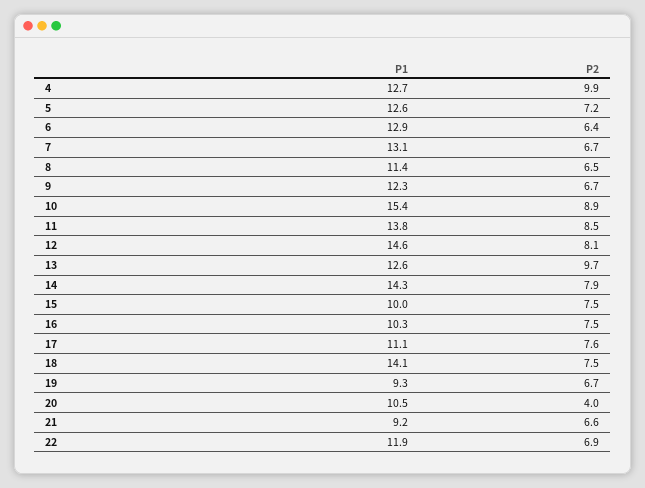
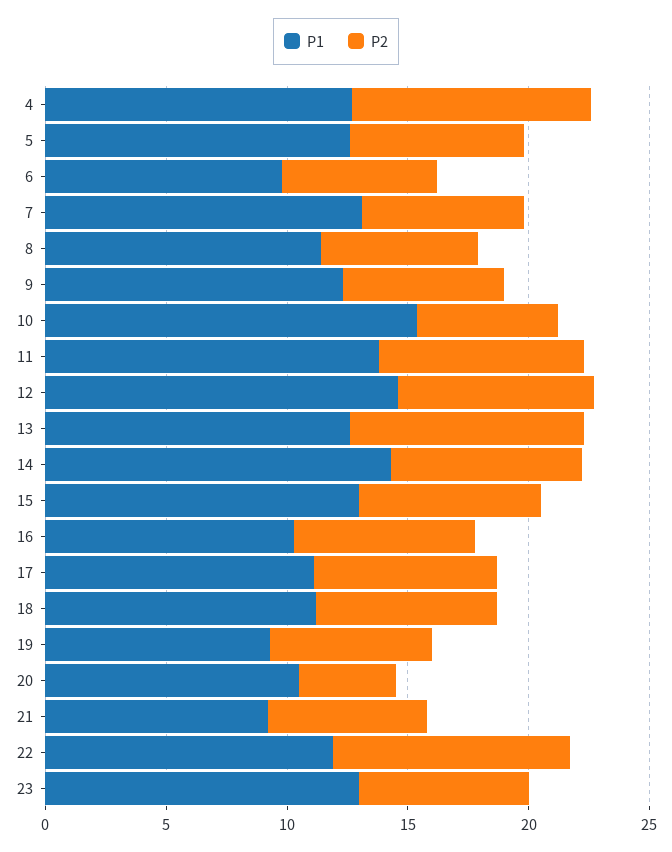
  {
    "P1": {
      "4": 12.7,
      "5": 12.6,
-     "6": 12.9,
+     "6": 10,
      "7": 13.1,
      "8": 11.4,
      "9": 12.3,
      "10": 15.4,
      "11": 13.8,
      "12": 14.6,
      "13": 12.6,
      "14": 14.3,
-     "15": 10,
+     "15": 13,
      "16": 10.3,
      "17": 11.1,
-     "18": 14.1,
+     "18": 11,
      "19": 9.3,
      "20": 10.5,
      "21": 9.2,
-     "22": 11.9
+     "22": 11.9,
+     "23": 13
    },
    "P2": {
      "4": 9.9,
      "5": 7.2,
      "6": 6.4,
      "7": 6.7,
      "8": 6.5,
      "9": 6.7,
-     "10": 8.9,
+     "10": 6,
      "11": 8.5,
      "12": 8.1,
      "13": 9.7,
      "14": 7.9,
      "15": 7.5,
      "16": 7.5,
      "17": 7.6,
      "18": 7.5,
      "19": 6.7,
      "20": 4,
      "21": 6.6,
-     "22": 6.9
+     "22": 10,
+     "23": 7
    }
  }

